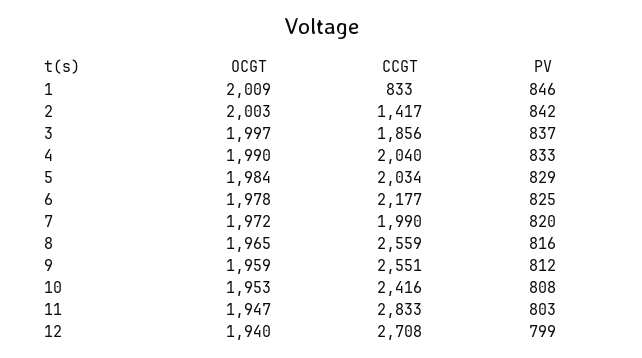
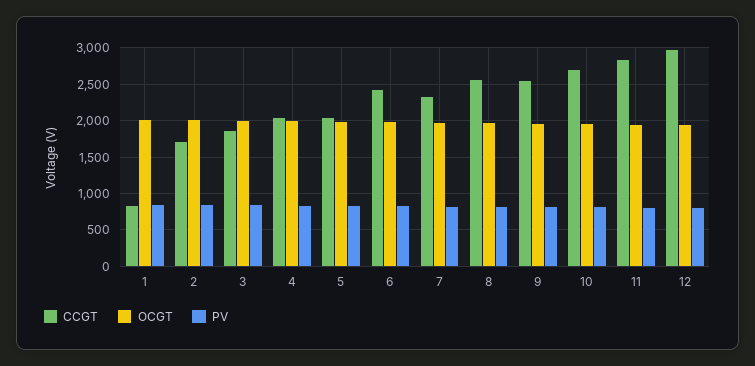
  {
    "OCGT": {
      "1": 2009,
      "2": 2003,
      "3": 1997,
      "4": 1990,
      "5": 1984,
      "6": 1978,
      "7": 1972,
      "8": 1965,
      "9": 1959,
      "10": 1953,
      "11": 1947,
      "12": 1940
    },
    "CCGT": {
      "1": 833,
-     "2": 1417,
+     "2": 1700,
      "3": 1856,
      "4": 2040,
      "5": 2034,
-     "6": 2177,
+     "6": 2400,
-     "7": 1990,
+     "7": 2300,
      "8": 2559,
      "9": 2551,
-     "10": 2416,
+     "10": 2700,
      "11": 2833,
-     "12": 2708
+     "12": 3000
    },
    "PV": {
      "1": 846,
      "2": 842,
      "3": 837,
      "4": 833,
      "5": 829,
      "6": 825,
      "7": 820,
      "8": 816,
      "9": 812,
      "10": 808,
      "11": 803,
      "12": 799
    }
  }

